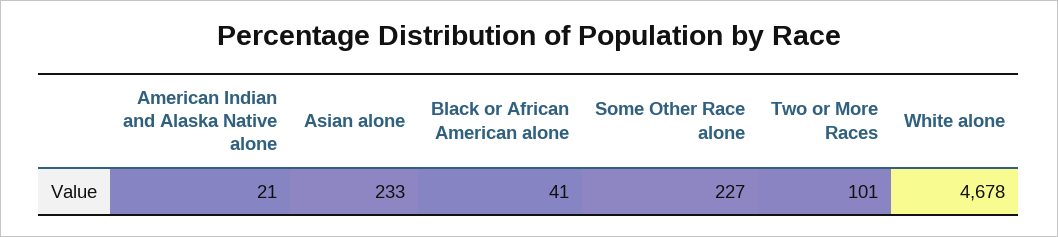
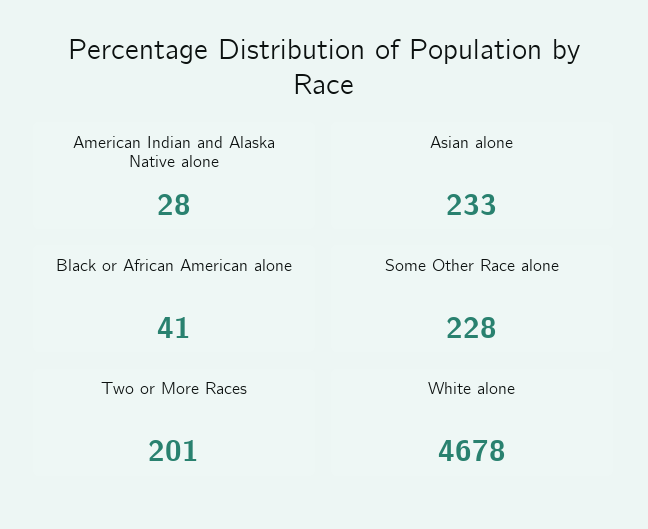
  {
-   "American Indian and Alaska Native alone": 21,
+   "American Indian and Alaska Native alone": 28,
    "Asian alone": 233,
    "Black or African American alone": 41,
-   "Some Other Race alone": 227,
+   "Some Other Race alone": 228,
-   "Two or More Races": 101,
+   "Two or More Races": 201,
    "White alone": 4678
  }

